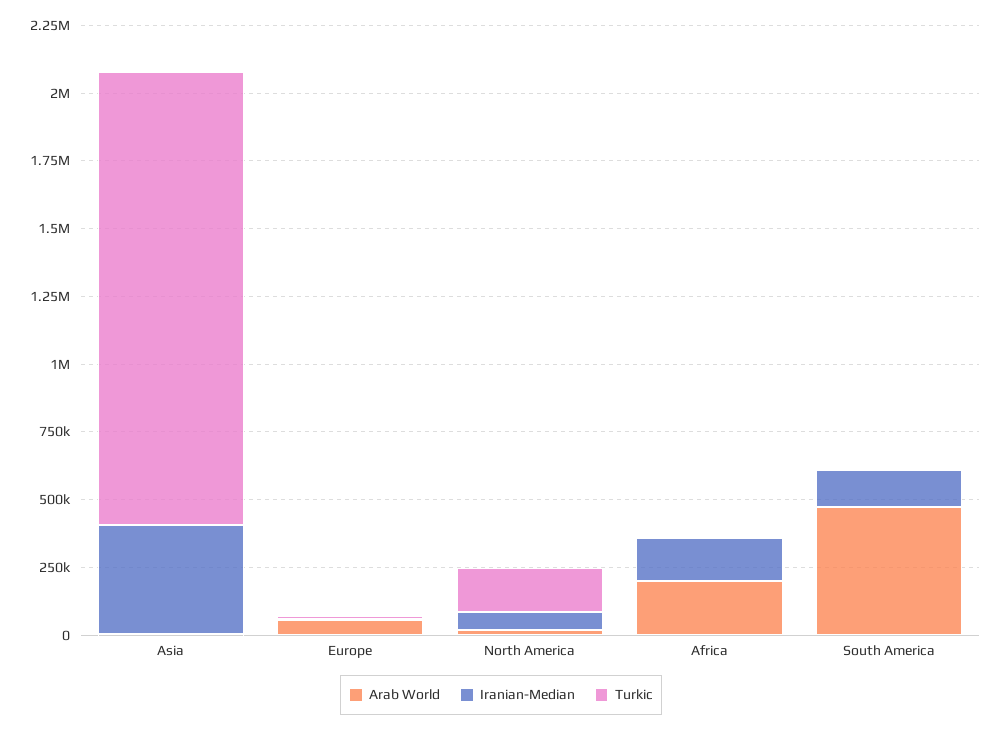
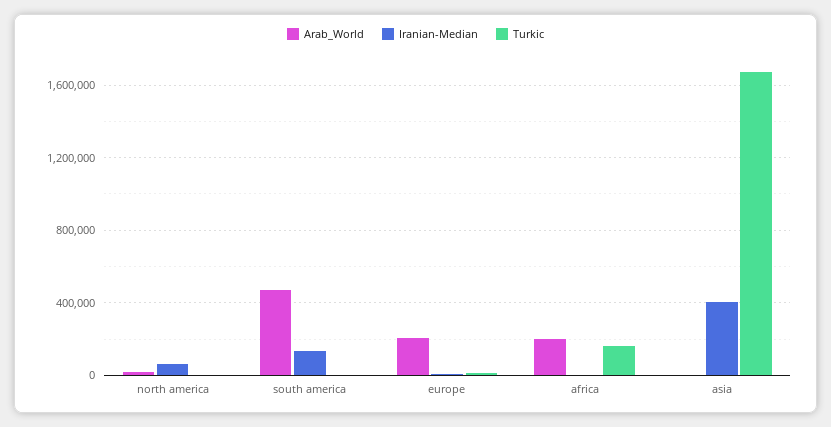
  {
    "Arab World": {
      "Asia": 0,
-     "Europe": 50000,
+     "Europe": 200000,
      "North America": 0,
      "Africa": 200000,
      "South America": 450000
    },
    "Iranian-Median": {
      "Asia": 400000,
      "Europe": 0,
      "North America": 50000,
-     "Africa": 150000,
+     "Africa": 0,
      "South America": 150000
    },
    "Turkic": {
      "Asia": 1650000,
      "Europe": 0,
-     "North America": 150000,
+     "North America": 0,
-     "Africa": 0,
+     "Africa": 150000,
      "South America": 0
    }
  }

